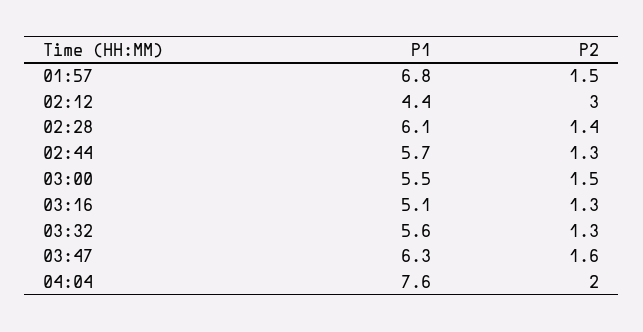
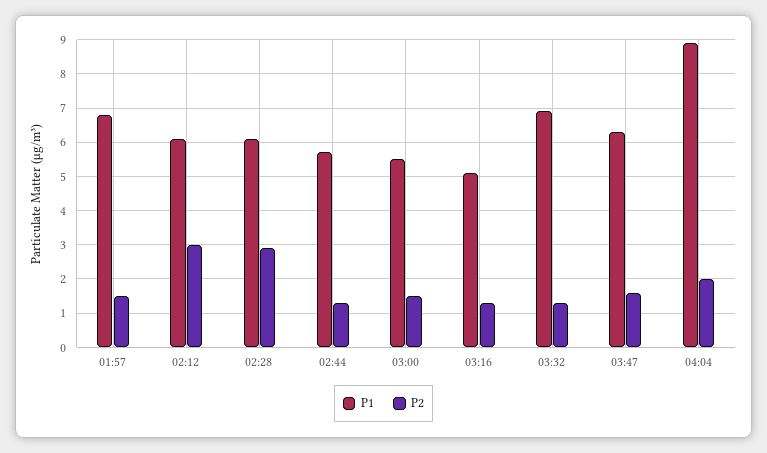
  {
    "P1": {
      "01:57": 6.8,
-     "02:12": 4.4,
+     "02:12": 6,
      "02:28": 6.1,
      "02:44": 5.7,
      "03:00": 5.5,
      "03:16": 5.1,
-     "03:32": 5.6,
+     "03:32": 7,
      "03:47": 6.3,
-     "04:04": 7.6
+     "04:04": 9
    },
    "P2": {
      "01:57": 1.5,
      "02:12": 3,
-     "02:28": 1.4,
+     "02:28": 3,
      "02:44": 1.3,
      "03:00": 1.5,
      "03:16": 1.3,
      "03:32": 1.3,
      "03:47": 1.6,
      "04:04": 2
    }
  }

